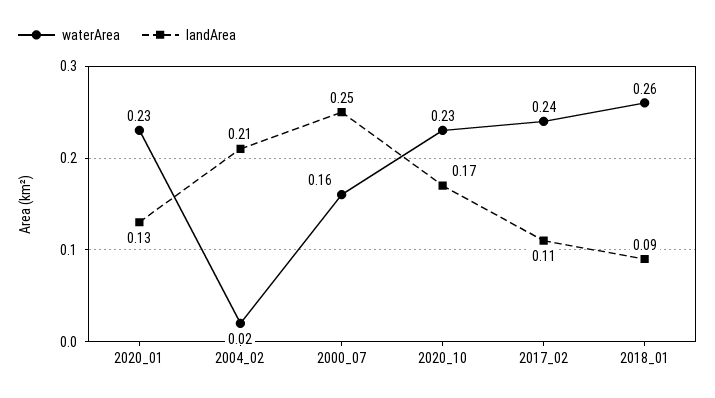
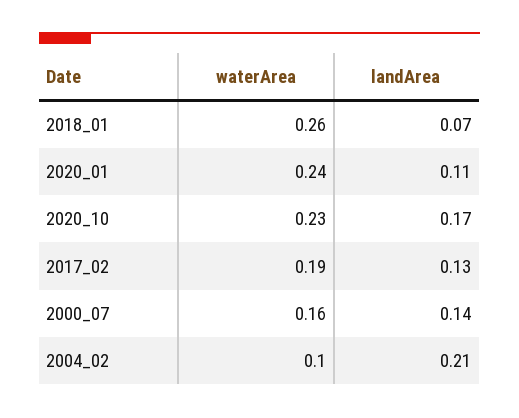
  {
    "waterArea": {
-     "2020_01": 0.23,
+     "2020_01": 0.24,
-     "2004_02": 0.02,
+     "2004_02": 0.1,
      "2000_07": 0.16,
      "2020_10": 0.23,
-     "2017_02": 0.24,
+     "2017_02": 0.19,
      "2018_01": 0.26
    },
    "landArea": {
-     "2020_01": 0.13,
+     "2020_01": 0.11,
      "2004_02": 0.21,
-     "2000_07": 0.25,
+     "2000_07": 0.14,
      "2020_10": 0.17,
-     "2017_02": 0.11,
+     "2017_02": 0.13,
-     "2018_01": 0.09
+     "2018_01": 0.07
    }
  }

